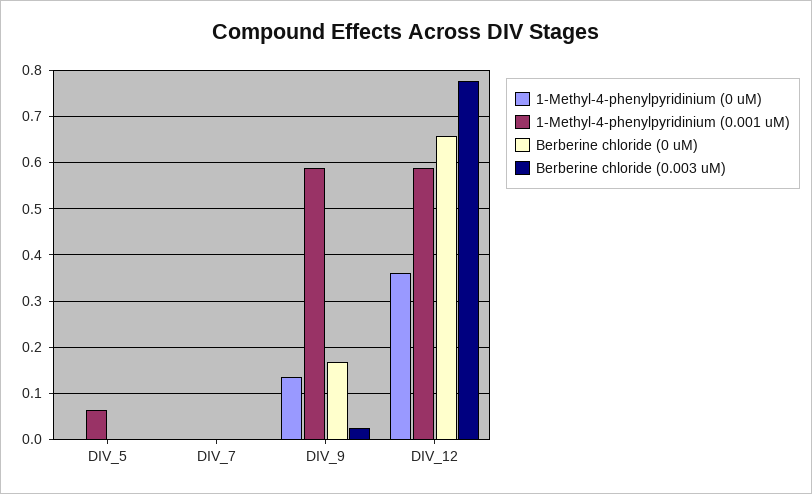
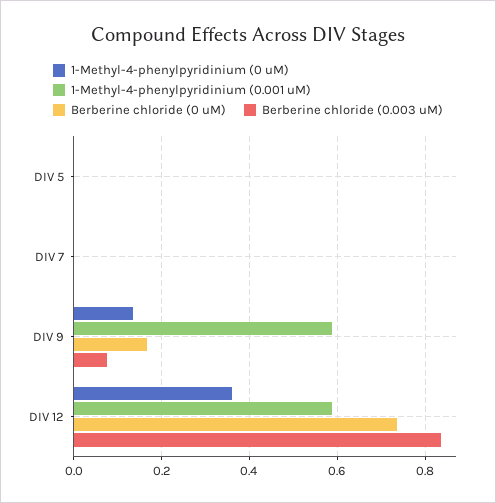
  {
    "1-Methyl-4-phenylpyridinium (0 uM)": {
      "DIV_5": 0,
      "DIV_7": 0,
      "DIV_9": 0.14,
      "DIV_12": 0.36
    },
    "1-Methyl-4-phenylpyridinium (0.001 uM)": {
-     "DIV_5": 0.06,
+     "DIV_5": 0,
      "DIV_7": 0,
      "DIV_9": 0.58,
      "DIV_12": 0.58
    },
    "Berberine chloride (0 uM)": {
      "DIV_5": 0,
      "DIV_7": 0,
      "DIV_9": 0.16,
-     "DIV_12": 0.66
+     "DIV_12": 0.74
    },
    "Berberine chloride (0.003 uM)": {
      "DIV_5": 0,
      "DIV_7": 0,
-     "DIV_9": 0.02,
+     "DIV_9": 0.08,
-     "DIV_12": 0.78
+     "DIV_12": 0.84
    }
  }

